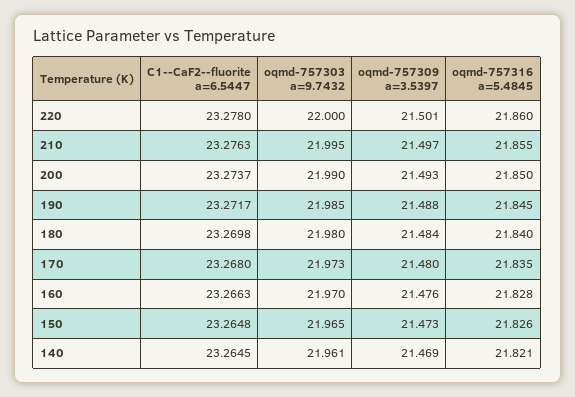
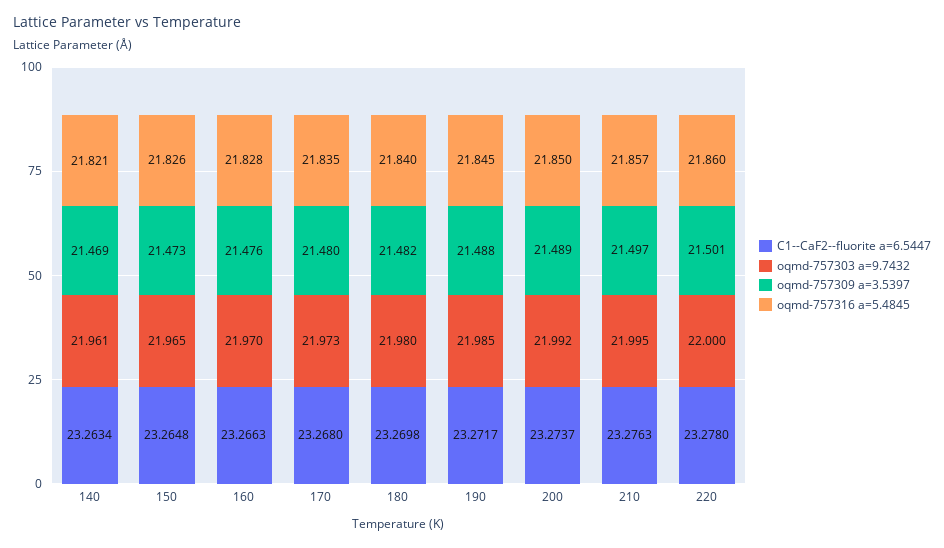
  {
    "C1--CaF2--fluorite a=6.5447": {
      "220": 23.278,
      "210": 23.2763,
      "200": 23.2737,
      "190": 23.2717,
      "180": 23.2698,
      "170": 23.268,
      "160": 23.2663,
      "150": 23.2648,
-     "140": 23.2645
+     "140": 23.2634
    },
    "oqmd-757303 a=9.7432": {
      "220": 22,
      "210": 21.995,
-     "200": 21.99,
+     "200": 21.992,
      "190": 21.985,
      "180": 21.98,
      "170": 21.973,
      "160": 21.97,
      "150": 21.965,
      "140": 21.961
    },
    "oqmd-757309 a=3.5397": {
      "220": 21.501,
      "210": 21.497,
-     "200": 21.493,
+     "200": 21.489,
      "190": 21.488,
-     "180": 21.484,
+     "180": 21.482,
      "170": 21.48,
      "160": 21.476,
      "150": 21.473,
      "140": 21.469
    },
    "oqmd-757316 a=5.4845": {
      "220": 21.86,
-     "210": 21.855,
+     "210": 21.857,
      "200": 21.85,
      "190": 21.845,
      "180": 21.84,
      "170": 21.835,
      "160": 21.828,
      "150": 21.826,
      "140": 21.821
    }
  }

